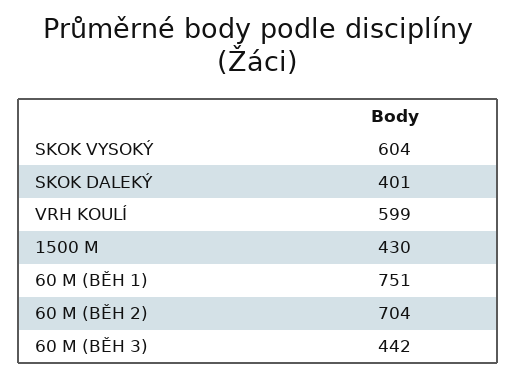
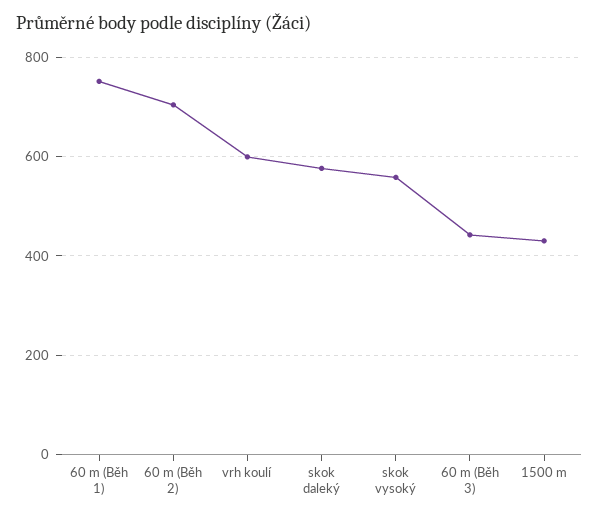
  {
-   "SKOK VYSOKÝ": 604,
+   "SKOK VYSOKÝ": 560,
-   "SKOK DALEKÝ": 401,
+   "SKOK DALEKÝ": 580,
    "VRH KOULÍ": 599,
    "1500 M": 430,
    "60 M (BĚH 1)": 751,
    "60 M (BĚH 2)": 704,
    "60 M (BĚH 3)": 442
  }

